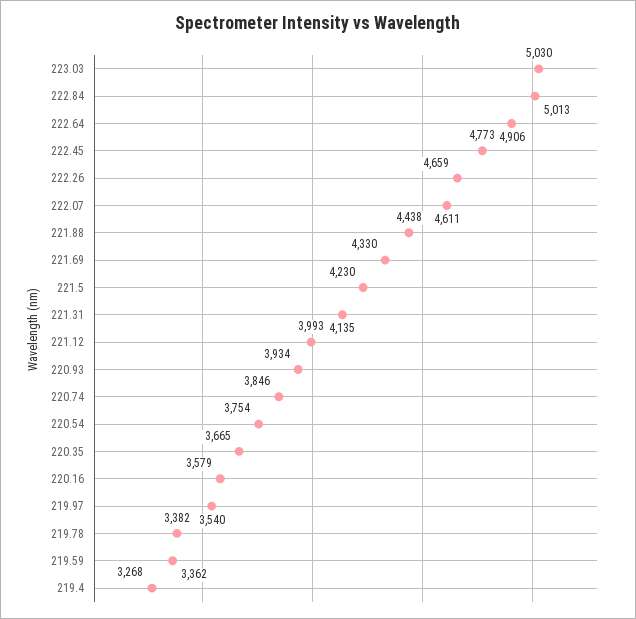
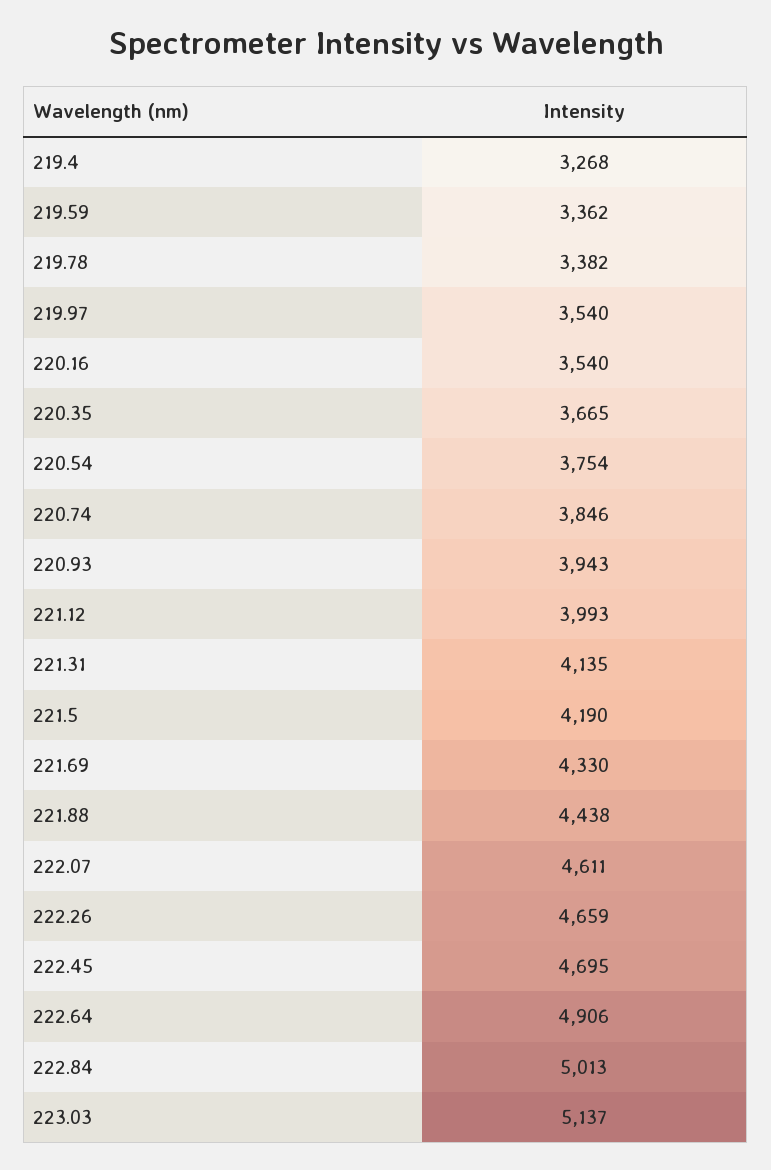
  {
-   "223.03": 5030,
+   "223.03": 5137,
    "222.84": 5013,
    "222.64": 4906,
-   "222.45": 4773,
+   "222.45": 4695,
    "222.26": 4659,
    "222.07": 4611,
    "221.88": 4438,
    "221.69": 4330,
-   "221.5": 4230,
+   "221.5": 4190,
    "221.31": 4135,
    "221.12": 3993,
-   "220.93": 3934,
+   "220.93": 3943,
    "220.74": 3846,
    "220.54": 3754,
    "220.35": 3665,
-   "220.16": 3579,
+   "220.16": 3540,
    "219.97": 3540,
    "219.78": 3382,
    "219.59": 3362,
    "219.4": 3268
  }

